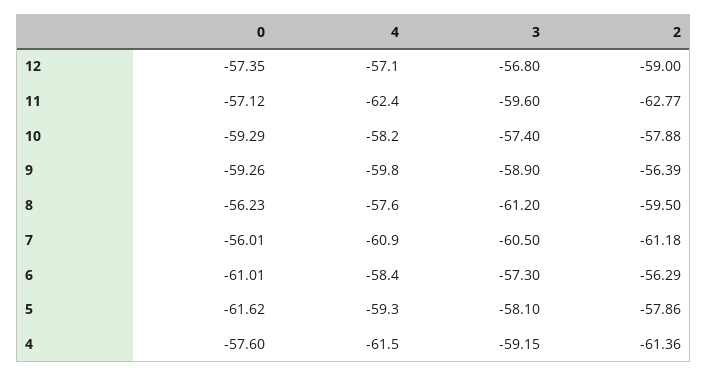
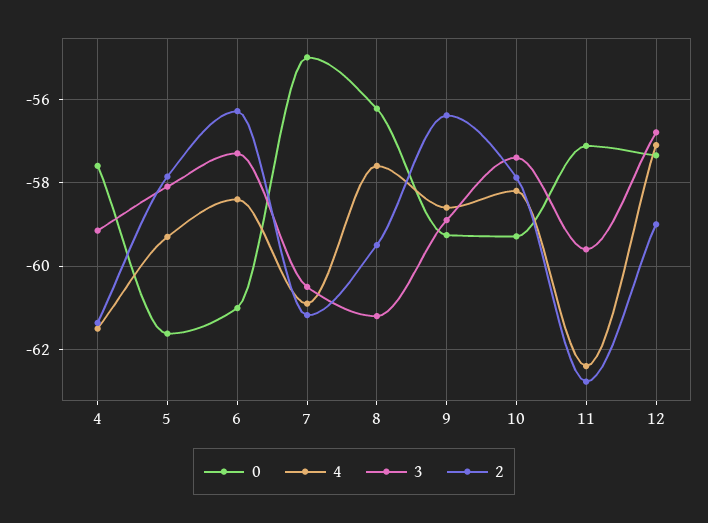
  {
    "0": {
      "12": -57.35,
      "11": -57.12,
      "10": -59.29,
      "9": -59.26,
      "8": -56.23,
-     "7": -56.01,
+     "7": -55,
      "6": -61.01,
      "5": -61.62,
      "4": -57.6
    },
    "4": {
      "12": -57.1,
      "11": -62.4,
      "10": -58.2,
-     "9": -59.8,
+     "9": -58.6,
      "8": -57.6,
      "7": -60.9,
      "6": -58.4,
      "5": -59.3,
      "4": -61.5
    },
    "3": {
      "12": -56.8,
      "11": -59.6,
      "10": -57.4,
      "9": -58.9,
      "8": -61.2,
      "7": -60.5,
      "6": -57.3,
      "5": -58.1,
      "4": -59.15
    },
    "2": {
      "12": -59,
      "11": -62.77,
      "10": -57.88,
      "9": -56.39,
      "8": -59.5,
      "7": -61.18,
      "6": -56.29,
      "5": -57.86,
      "4": -61.36
    }
  }

